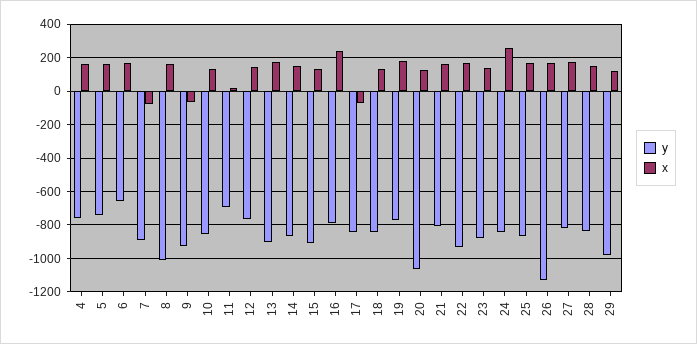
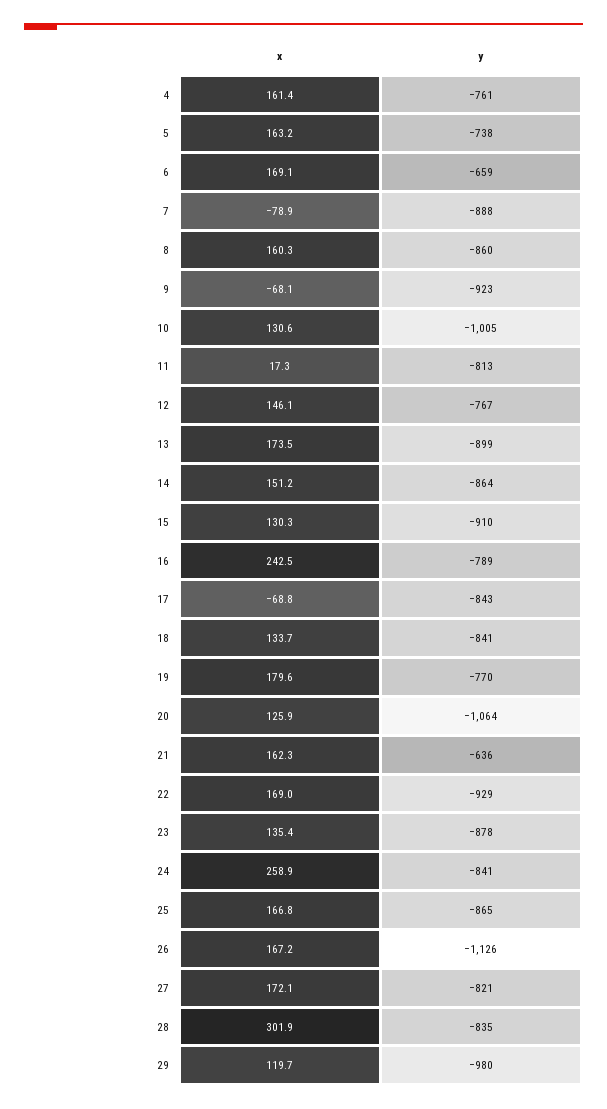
  {
    "y": {
      "4": -761,
      "5": -738,
      "6": -659,
      "7": -888,
-     "8": -1000,
+     "8": -860,
      "9": -923,
-     "10": -850,
+     "10": -1005,
-     "11": -700,
+     "11": -813,
      "12": -767,
      "13": -899,
      "14": -864,
      "15": -910,
      "16": -789,
      "17": -843,
      "18": -841,
      "19": -770,
      "20": -1064,
-     "21": -800,
+     "21": -636,
      "22": -929,
      "23": -878,
      "24": -841,
      "25": -865,
      "26": -1126,
      "27": -821,
      "28": -835,
      "29": -980
    },
    "x": {
      "4": 161.4,
      "5": 163.2,
      "6": 169.1,
      "7": -78.9,
      "8": 160.3,
      "9": -68.1,
      "10": 130.6,
      "11": 17.3,
      "12": 146.1,
      "13": 173.5,
      "14": 151.2,
      "15": 130.3,
      "16": 242.5,
      "17": -68.8,
      "18": 133.7,
      "19": 179.6,
      "20": 125.9,
      "21": 162.3,
      "22": 169,
      "23": 135.4,
      "24": 258.9,
      "25": 166.8,
      "26": 167.2,
      "27": 172.1,
-     "28": 150,
+     "28": 301.9,
      "29": 119.7
    }
  }

